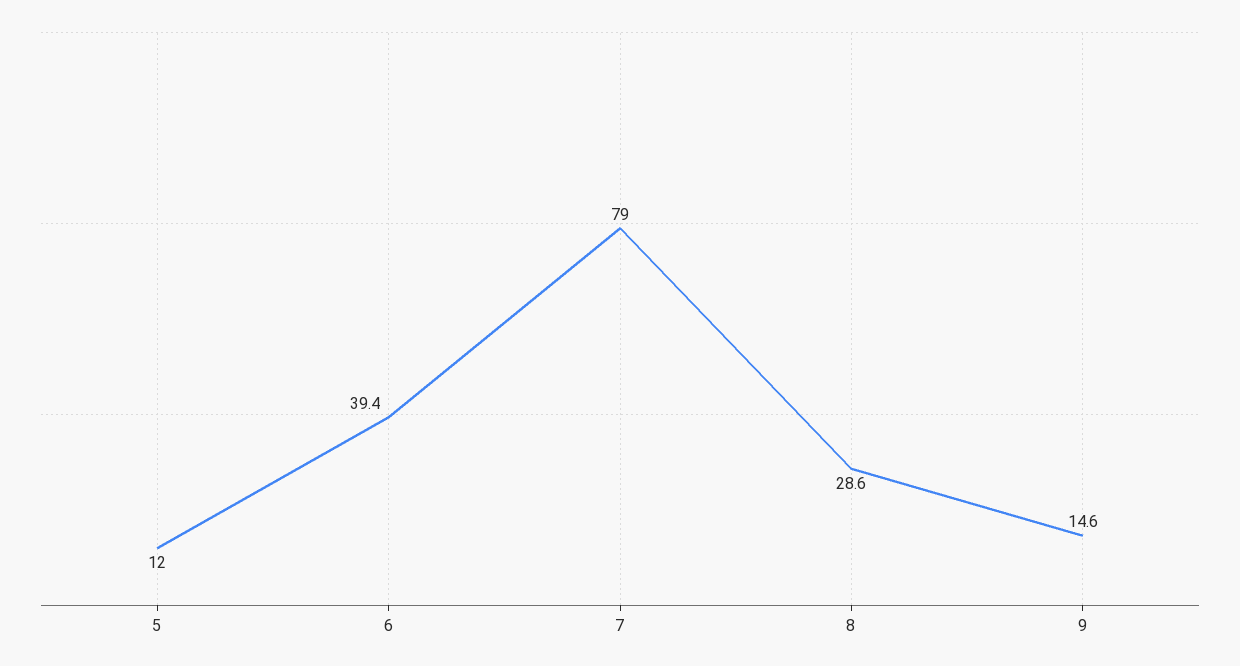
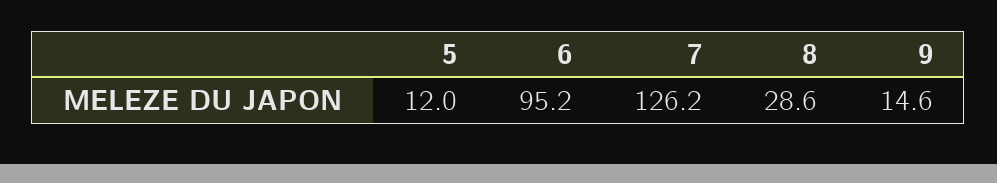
  {
    "5": 12,
-   "6": 39.4,
+   "6": 95.2,
-   "7": 79,
+   "7": 126.2,
    "8": 28.6,
    "9": 14.6
  }

